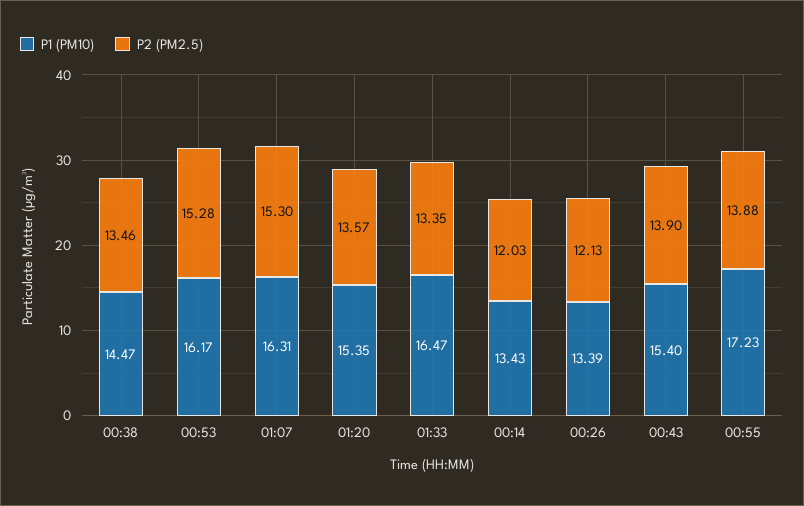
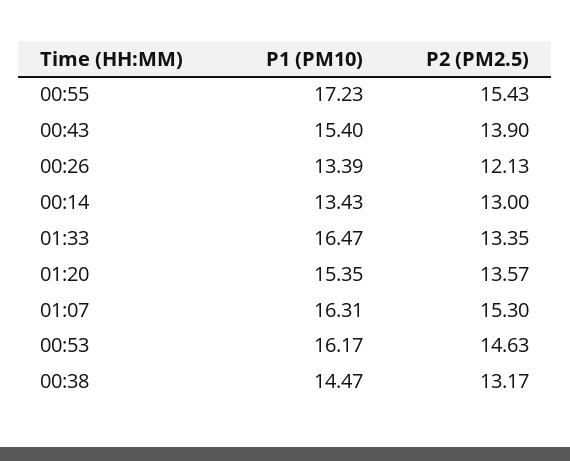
  {
    "P1 (PM10)": {
      "00:38": 14.47,
      "00:53": 16.17,
      "01:07": 16.31,
      "01:20": 15.35,
      "01:33": 16.47,
      "00:14": 13.43,
      "00:26": 13.39,
      "00:43": 15.4,
      "00:55": 17.23
    },
    "P2 (PM2.5)": {
-     "00:38": 13.46,
+     "00:38": 13.17,
-     "00:53": 15.28,
+     "00:53": 14.63,
      "01:07": 15.3,
      "01:20": 13.57,
      "01:33": 13.35,
-     "00:14": 12.03,
+     "00:14": 13,
      "00:26": 12.13,
      "00:43": 13.9,
-     "00:55": 13.88
+     "00:55": 15.43
    }
  }

